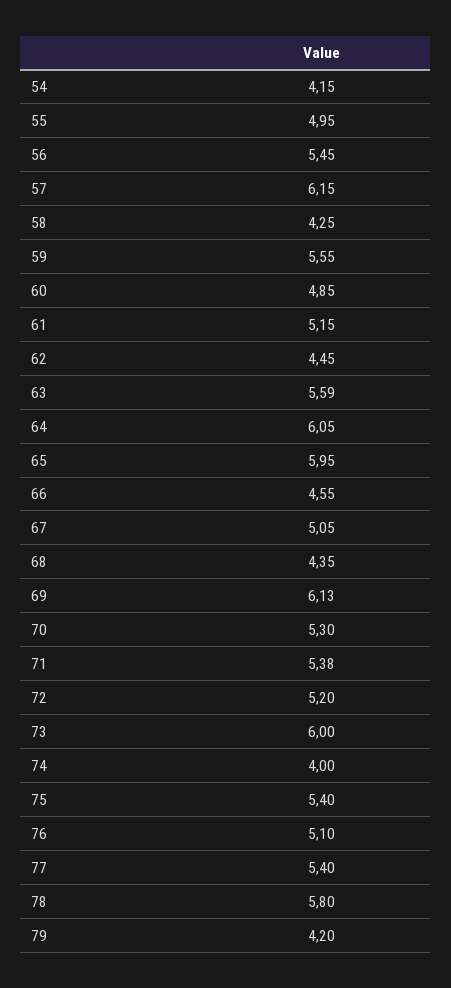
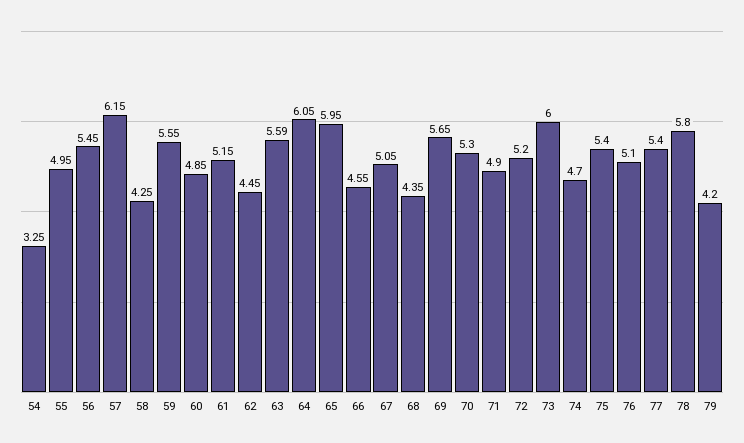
  {
-   "54": 4.15,
+   "54": 3.25,
    "55": 4.95,
    "56": 5.45,
    "57": 6.15,
    "58": 4.25,
    "59": 5.55,
    "60": 4.85,
    "61": 5.15,
    "62": 4.45,
    "63": 5.59,
    "64": 6.05,
    "65": 5.95,
    "66": 4.55,
    "67": 5.05,
    "68": 4.35,
-   "69": 6.13,
+   "69": 5.65,
    "70": 5.3,
-   "71": 5.38,
+   "71": 4.9,
    "72": 5.2,
    "73": 6,
-   "74": 4,
+   "74": 4.7,
    "75": 5.4,
    "76": 5.1,
    "77": 5.4,
    "78": 5.8,
    "79": 4.2
  }

